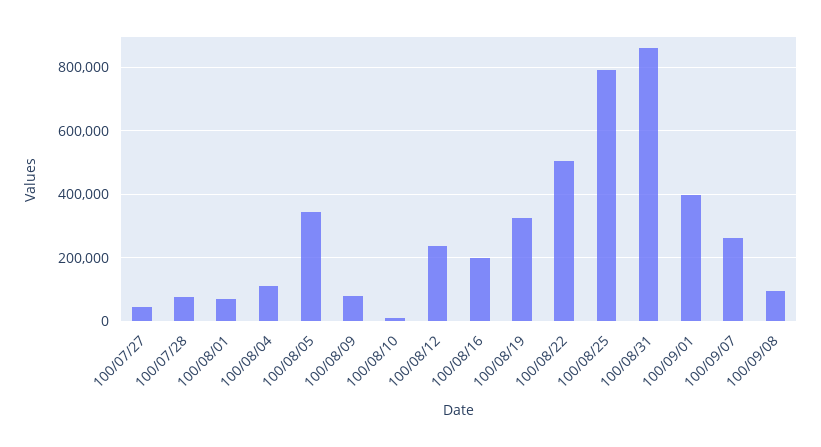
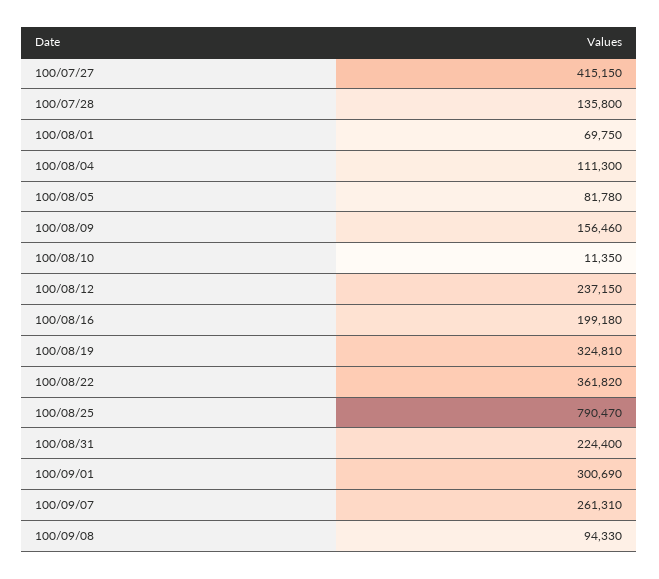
  {
-   "100/07/27": 40000,
+   "100/07/27": 415150,
-   "100/07/28": 80000,
+   "100/07/28": 135800,
    "100/08/01": 69750,
    "100/08/04": 111300,
-   "100/08/05": 340000,
+   "100/08/05": 81780,
-   "100/08/09": 80000,
+   "100/08/09": 156460,
    "100/08/10": 11350,
    "100/08/12": 237150,
    "100/08/16": 199180,
    "100/08/19": 324810,
-   "100/08/22": 500000,
+   "100/08/22": 361820,
    "100/08/25": 790470,
-   "100/08/31": 860000,
+   "100/08/31": 224400,
-   "100/09/01": 400000,
+   "100/09/01": 300690,
    "100/09/07": 261310,
    "100/09/08": 94330
  }

